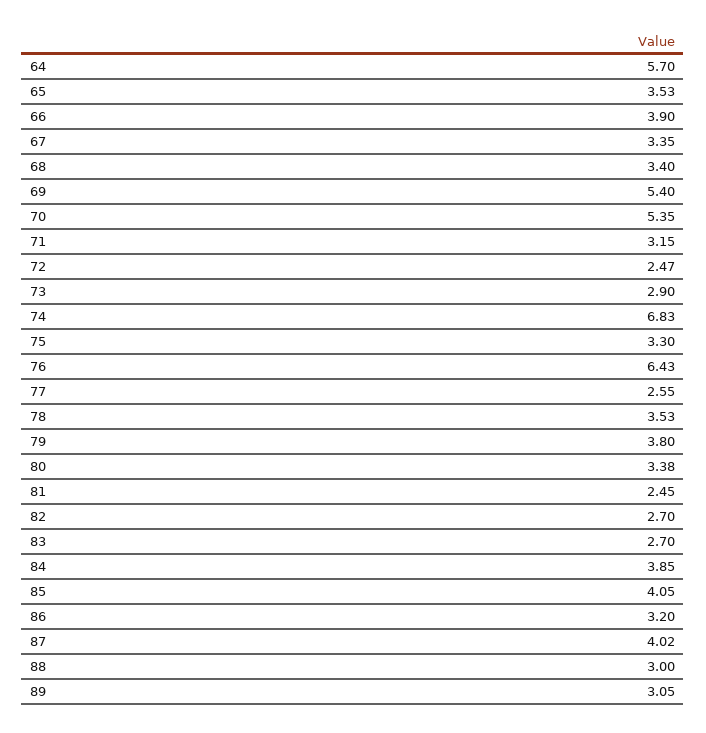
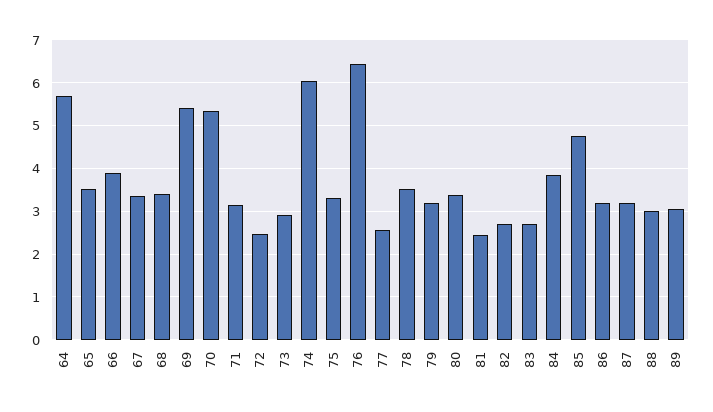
  {
    "64": 5.7,
    "65": 3.53,
    "66": 3.9,
    "67": 3.35,
    "68": 3.4,
    "69": 5.4,
    "70": 5.35,
    "71": 3.15,
    "72": 2.47,
    "73": 2.9,
-   "74": 6.83,
+   "74": 6,
    "75": 3.3,
    "76": 6.43,
    "77": 2.55,
    "78": 3.53,
-   "79": 3.8,
+   "79": 3.2,
    "80": 3.38,
    "81": 2.45,
    "82": 2.7,
    "83": 2.7,
    "84": 3.85,
-   "85": 4.05,
+   "85": 4.8,
    "86": 3.2,
-   "87": 4.02,
+   "87": 3.2,
    "88": 3,
    "89": 3.05
  }

